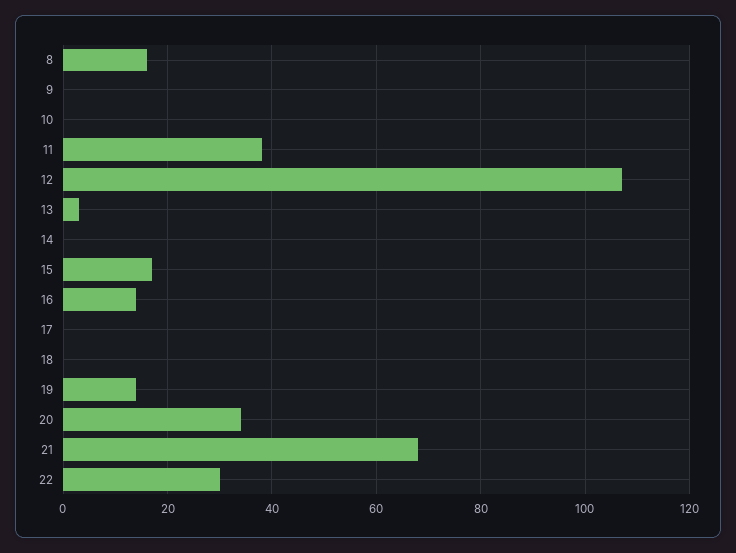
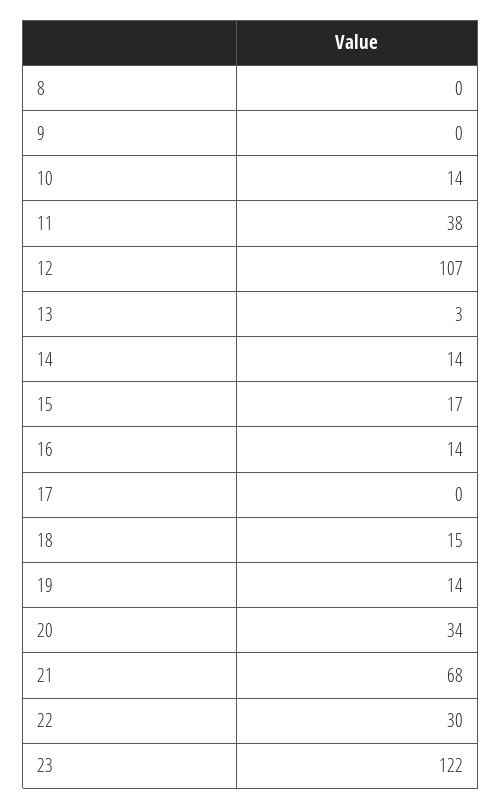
  {
-   "8": 15,
+   "8": 0,
    "9": 0,
-   "10": 0,
+   "10": 14,
    "11": 38,
    "12": 107,
    "13": 3,
-   "14": 0,
+   "14": 14,
    "15": 17,
    "16": 14,
    "17": 0,
-   "18": 0,
+   "18": 15,
    "19": 14,
    "20": 34,
    "21": 68,
-   "22": 30
+   "22": 30,
+   "23": 122
  }

